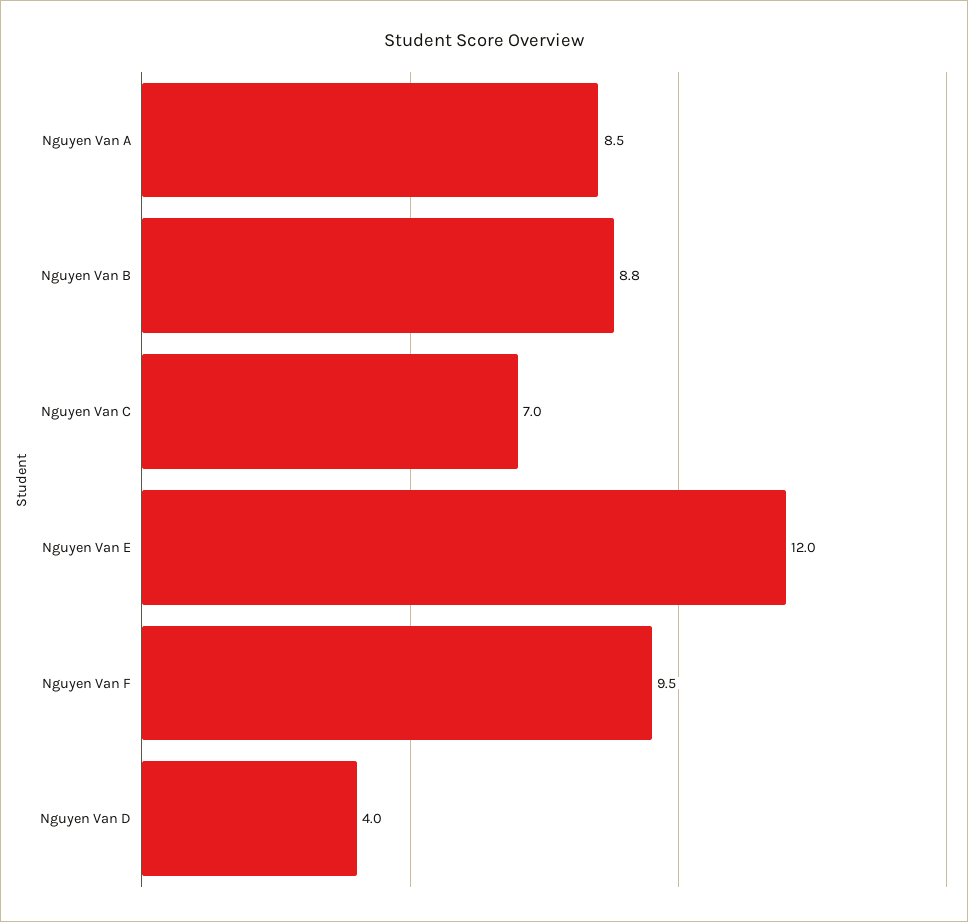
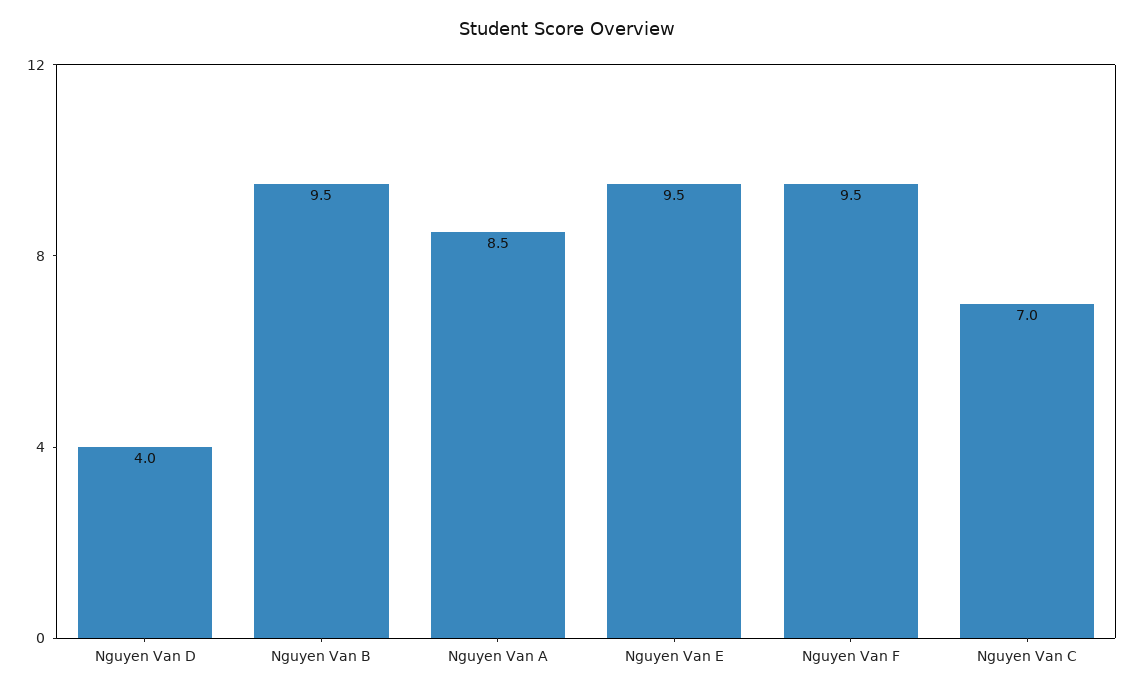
  {
    "Nguyen Van A": 8.5,
-   "Nguyen Van B": 8.8,
+   "Nguyen Van B": 9.5,
    "Nguyen Van C": 7,
-   "Nguyen Van E": 12,
+   "Nguyen Van E": 9.5,
    "Nguyen Van F": 9.5,
    "Nguyen Van D": 4
  }

